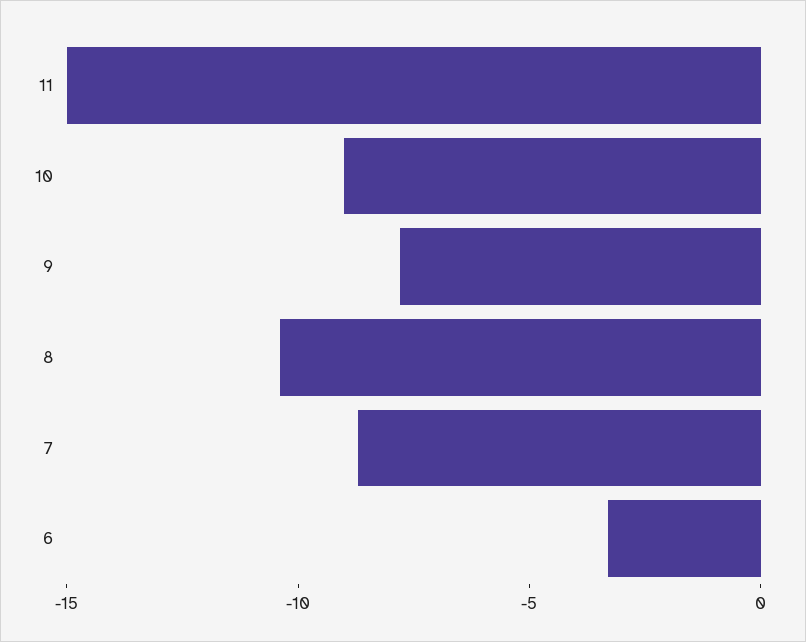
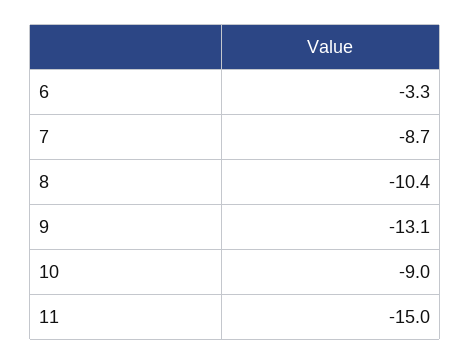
  {
    "11": -15,
    "10": -9,
-   "9": -8,
+   "9": -13.1,
    "8": -10.4,
    "7": -8.7,
    "6": -3.3
  }

